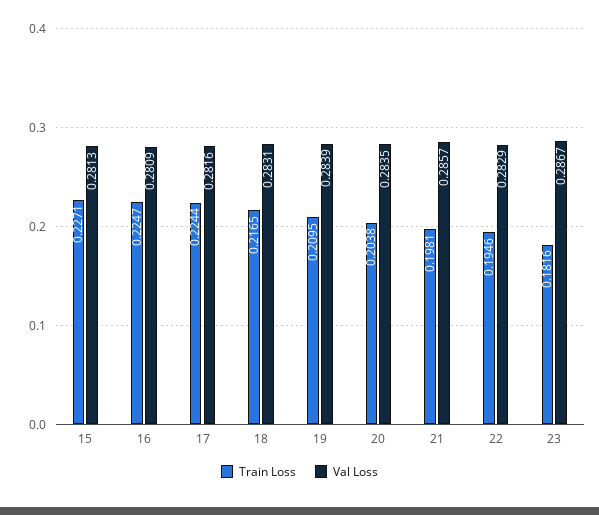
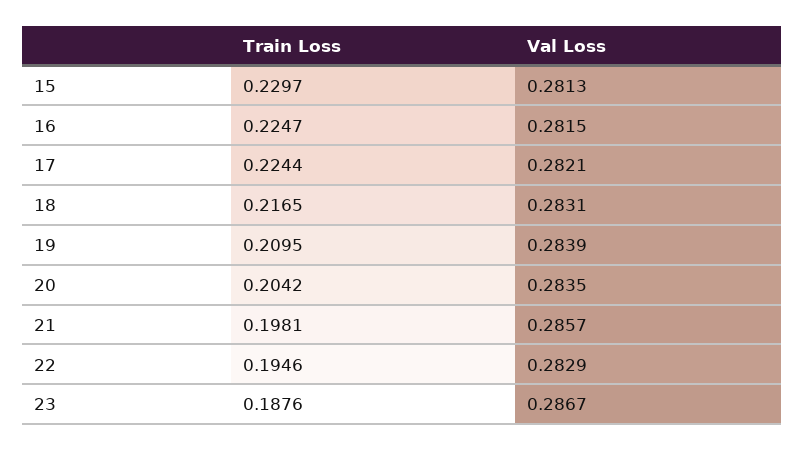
  {
    "Train Loss": {
-     "15": 0.2271,
+     "15": 0.2297,
      "16": 0.2247,
      "17": 0.2244,
      "18": 0.2165,
      "19": 0.2095,
-     "20": 0.2038,
+     "20": 0.2042,
      "21": 0.1981,
      "22": 0.1946,
-     "23": 0.1816
+     "23": 0.1876
    },
    "Val Loss": {
      "15": 0.2813,
-     "16": 0.2809,
+     "16": 0.2815,
-     "17": 0.2816,
+     "17": 0.2821,
      "18": 0.2831,
      "19": 0.2839,
      "20": 0.2835,
      "21": 0.2857,
      "22": 0.2829,
      "23": 0.2867
    }
  }

